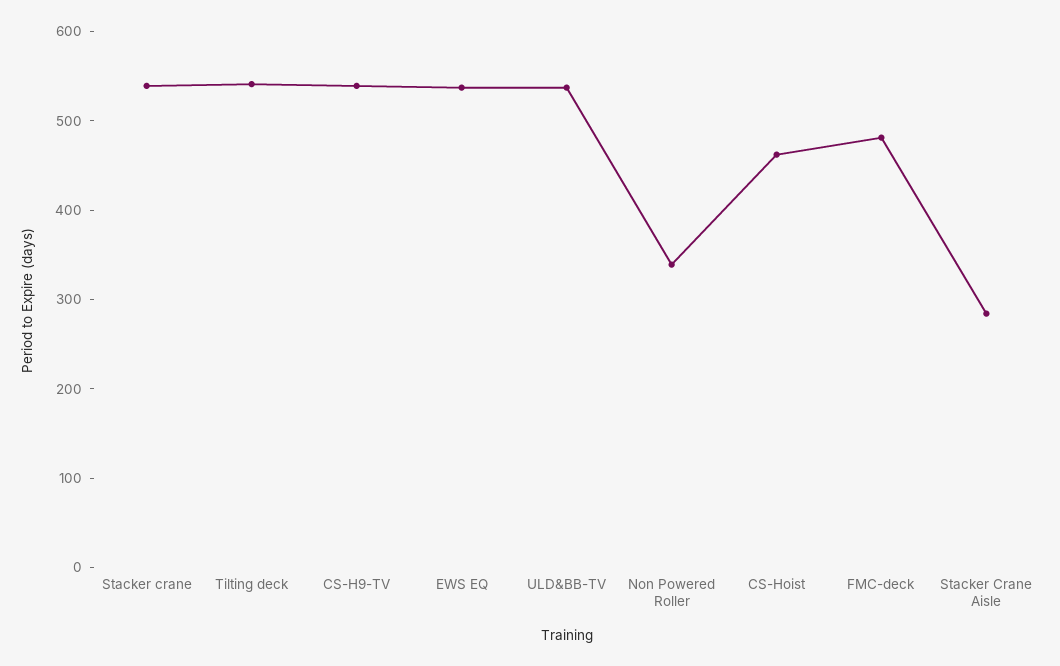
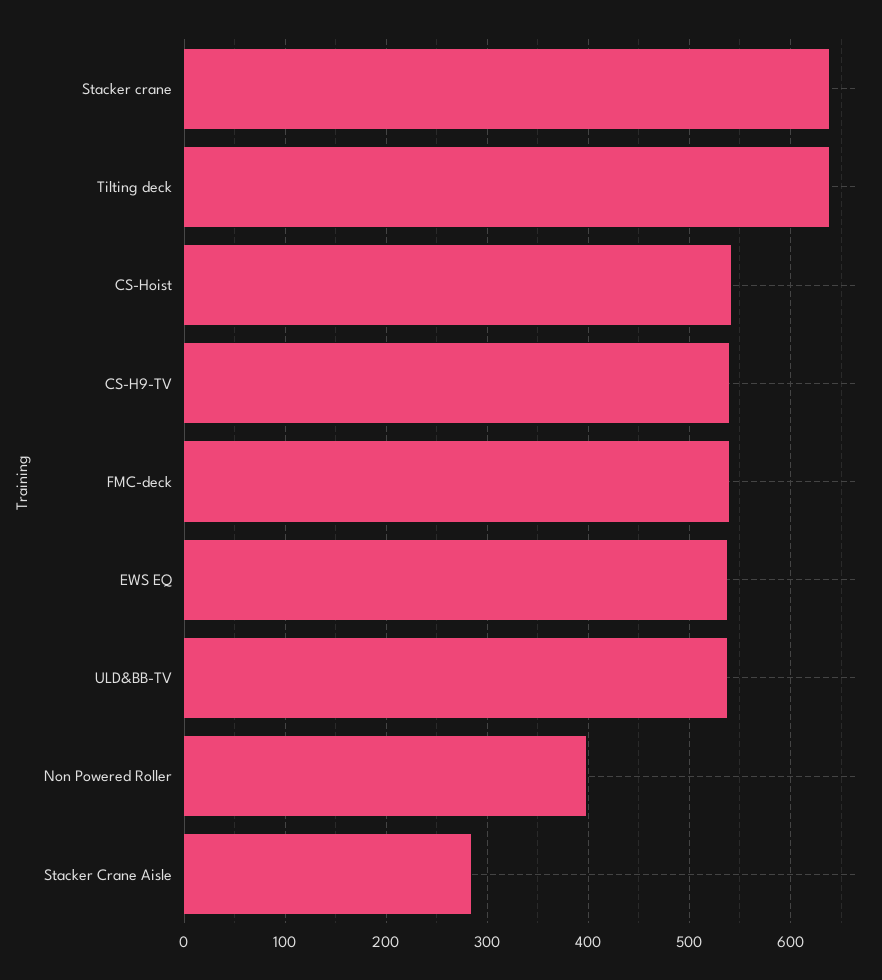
  {
-   "Stacker crane": 540,
+   "Stacker crane": 640,
-   "Tilting deck": 540,
+   "Tilting deck": 640,
    "CS-H9-TV": 540,
    "EWS EQ": 540,
    "ULD&BB-TV": 540,
-   "Non Powered Roller": 340,
+   "Non Powered Roller": 400,
-   "CS-Hoist": 460,
+   "CS-Hoist": 540,
-   "FMC-deck": 480,
+   "FMC-deck": 540,
    "Stacker Crane Aisle": 280
  }

